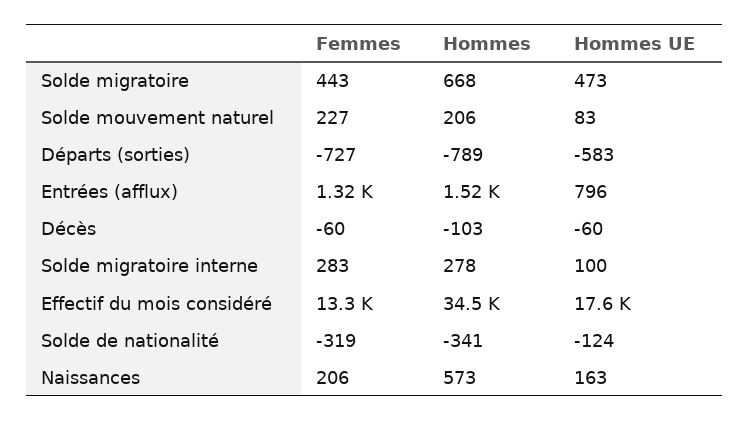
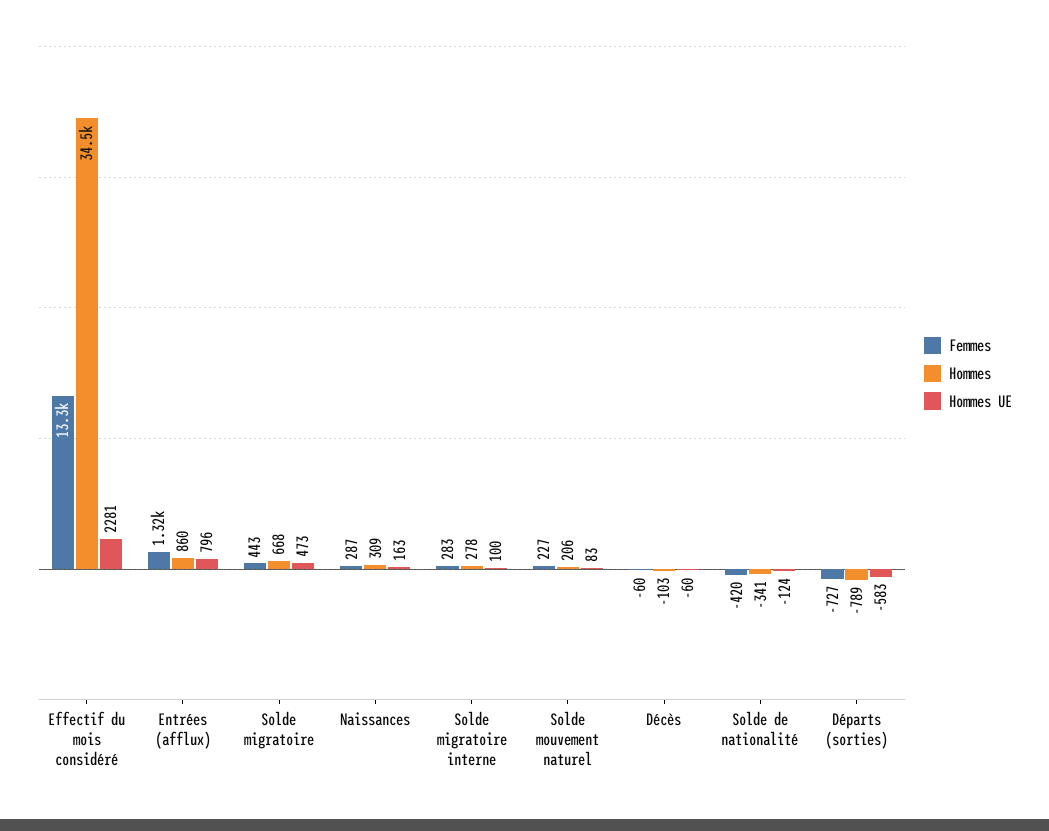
  {
    "Femmes": {
      "Solde migratoire": 443,
      "Solde mouvement naturel": 227,
      "Départs (sorties)": -727,
      "Entrées (afflux)": 1320,
      "Décès": -60,
      "Solde migratoire interne": 283,
      "Effectif du mois considéré": 13300,
-     "Solde de nationalité": -319,
+     "Solde de nationalité": -420,
-     "Naissances": 206
+     "Naissances": 287
    },
    "Hommes": {
      "Solde migratoire": 668,
      "Solde mouvement naturel": 206,
      "Départs (sorties)": -789,
-     "Entrées (afflux)": 1520,
+     "Entrées (afflux)": 860,
      "Décès": -103,
      "Solde migratoire interne": 278,
      "Effectif du mois considéré": 34500,
      "Solde de nationalité": -341,
-     "Naissances": 573
+     "Naissances": 309
    },
    "Hommes UE": {
      "Solde migratoire": 473,
      "Solde mouvement naturel": 83,
      "Départs (sorties)": -583,
      "Entrées (afflux)": 796,
      "Décès": -60,
      "Solde migratoire interne": 100,
-     "Effectif du mois considéré": 17600,
+     "Effectif du mois considéré": 2281,
      "Solde de nationalité": -124,
      "Naissances": 163
    }
  }

